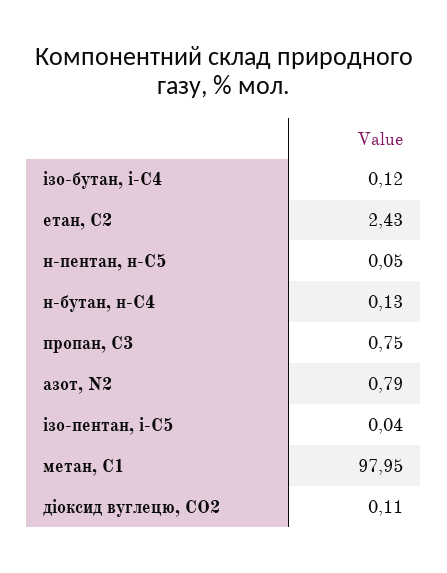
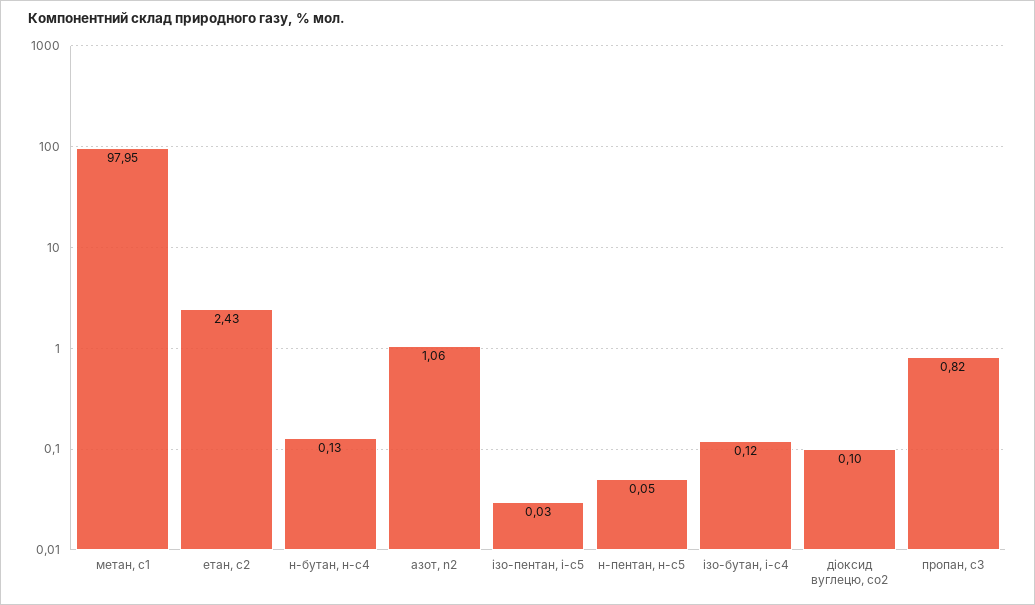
  {
    "ізо-бутан, і-С4": 0.12,
    "етан, С2": 2.43,
    "н-пентан, н-С5": 0.05,
    "н-бутан, н-С4": 0.13,
-   "пропан, С3": 0.75,
+   "пропан, С3": 0.82,
-   "азот, N2": 0.79,
+   "азот, N2": 1.06,
-   "ізо-пентан, і-С5": 0.04,
+   "ізо-пентан, і-С5": 0.03,
    "метан, С1": 97.95,
-   "діоксид вуглецю, CО2": 0.11
+   "діоксид вуглецю, CО2": 0.1
  }

